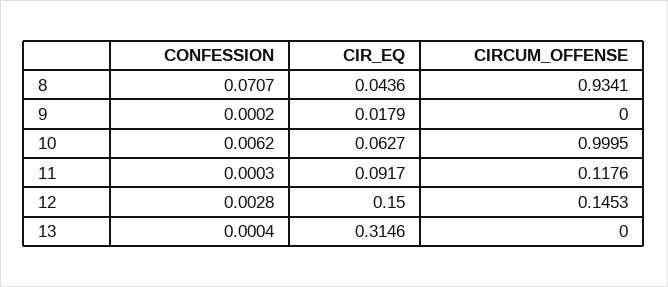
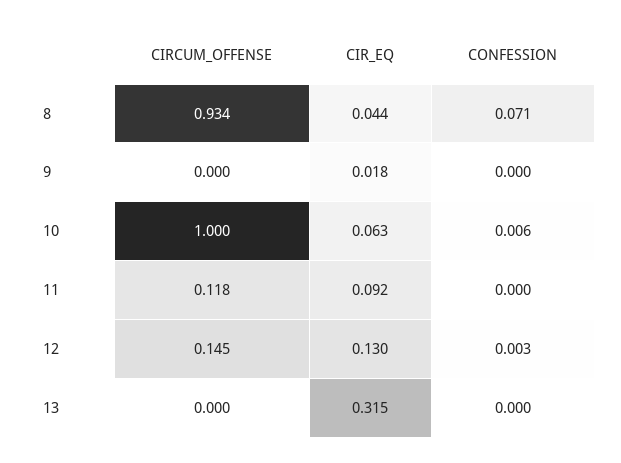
  {
    "CONFESSION": {
      "8": 0.0707,
      "9": 0.0002,
      "10": 0.0062,
      "11": 0.0003,
      "12": 0.0028,
      "13": 0.0004
    },
    "CIR_EQ": {
      "8": 0.0436,
      "9": 0.0179,
      "10": 0.0627,
      "11": 0.0917,
-     "12": 0.15,
+     "12": 0.13,
      "13": 0.3146
    },
    "CIRCUM_OFFENSE": {
      "8": 0.9341,
      "9": 0,
      "10": 0.9995,
      "11": 0.1176,
      "12": 0.1453,
      "13": 0
    }
  }

